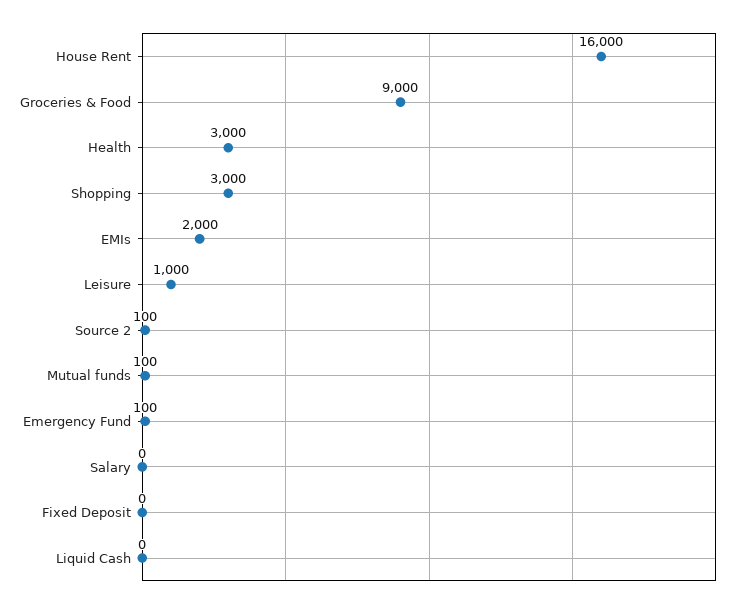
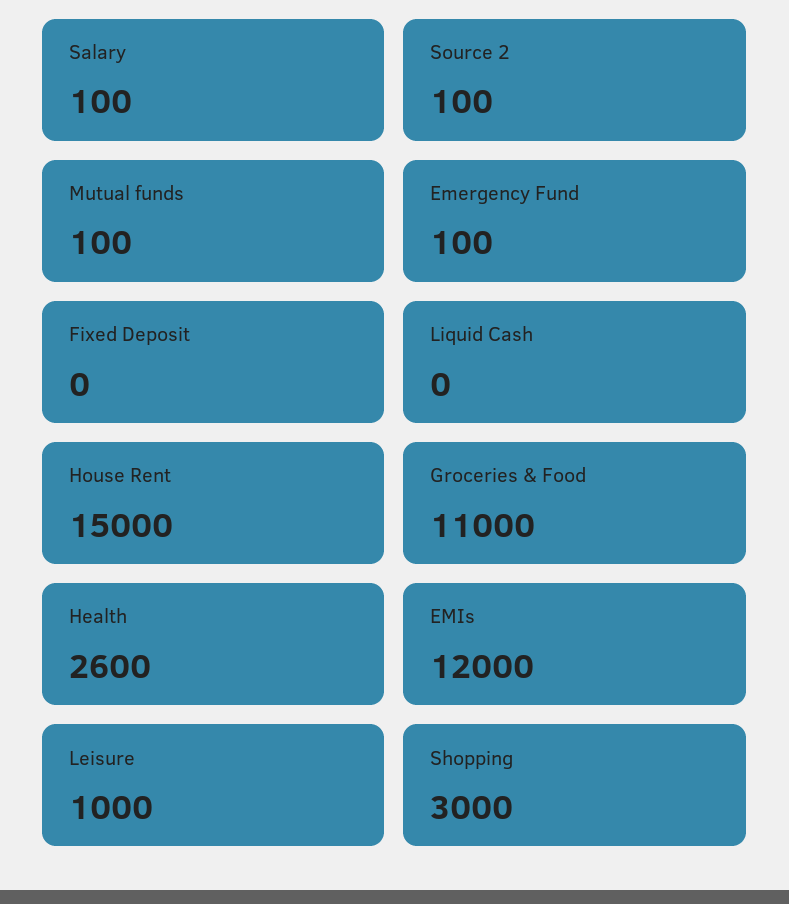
  {
-   "House Rent": 16000,
+   "House Rent": 15000,
-   "Groceries & Food": 9000,
+   "Groceries & Food": 11000,
-   "Health": 3000,
+   "Health": 2600,
    "Shopping": 3000,
-   "EMIs": 2000,
+   "EMIs": 12000,
    "Leisure": 1000,
    "Source 2": 100,
    "Mutual funds": 100,
    "Emergency Fund": 100,
-   "Salary": 0,
+   "Salary": 100,
    "Fixed Deposit": 0,
    "Liquid Cash": 0
  }

